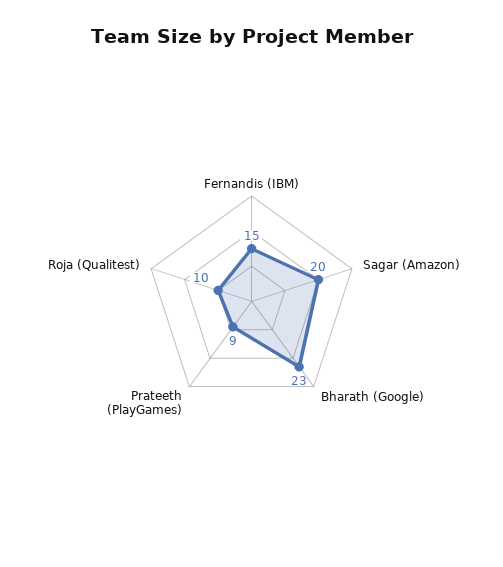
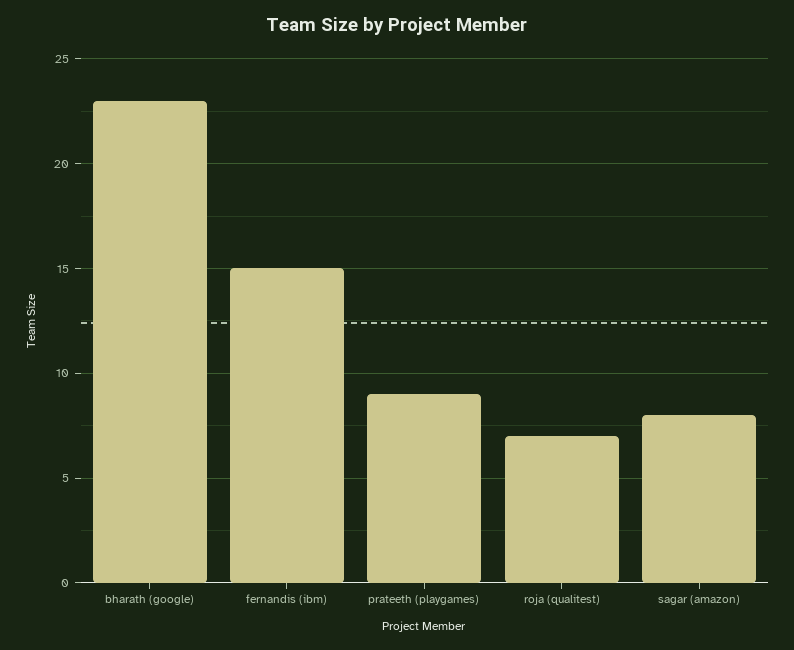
  {
    "Fernandis (IBM)": 15,
-   "Sagar (Amazon)": 20,
+   "Sagar (Amazon)": 8,
    "Bharath (Google)": 23,
    "Prateeth (PlayGames)": 9,
-   "Roja (Qualitest)": 10
+   "Roja (Qualitest)": 7
  }

